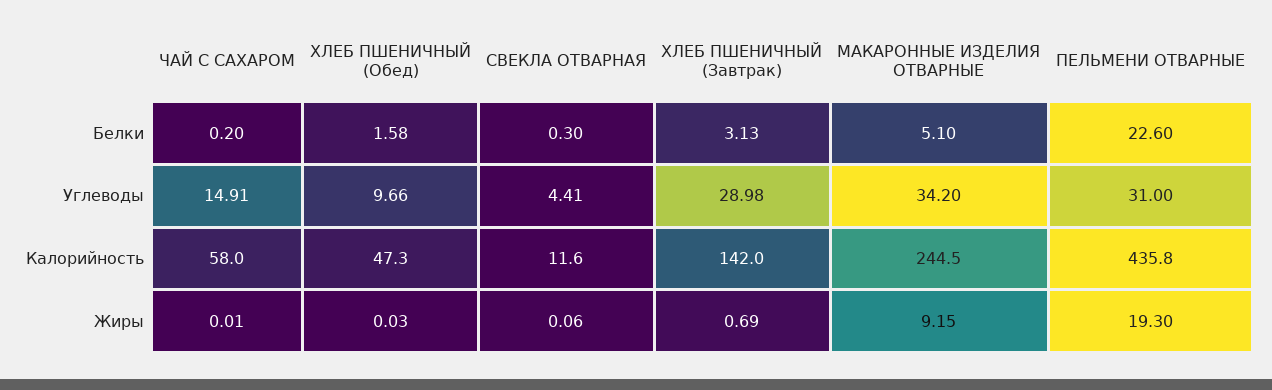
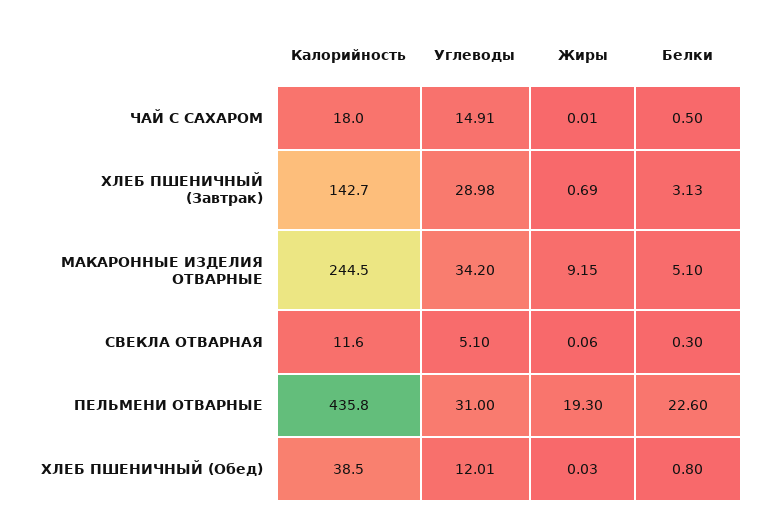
  {
    "ЧАЙ С САХАРОМ": {
-     "Белки": 0.2,
+     "Белки": 0.5,
      "Углеводы": 14.91,
-     "Калорийность": 58,
+     "Калорийность": 18,
      "Жиры": 0.01
    },
    "ХЛЕБ ПШЕНИЧНЫЙ (Обед)": {
-     "Белки": 1.58,
+     "Белки": 0.8,
-     "Углеводы": 9.66,
+     "Углеводы": 12.01,
-     "Калорийность": 47.3,
+     "Калорийность": 38.5,
      "Жиры": 0.03
    },
    "СВЕКЛА ОТВАРНАЯ": {
      "Белки": 0.3,
-     "Углеводы": 4.41,
+     "Углеводы": 5.1,
      "Калорийность": 11.6,
      "Жиры": 0.06
    },
    "ХЛЕБ ПШЕНИЧНЫЙ (Завтрак)": {
      "Белки": 3.13,
      "Углеводы": 28.98,
-     "Калорийность": 142,
+     "Калорийность": 142.7,
      "Жиры": 0.69
    },
    "МАКАРОННЫЕ ИЗДЕЛИЯ ОТВАРНЫЕ": {
      "Белки": 5.1,
      "Углеводы": 34.2,
      "Калорийность": 244.5,
      "Жиры": 9.15
    },
    "ПЕЛЬМЕНИ ОТВАРНЫЕ": {
      "Белки": 22.6,
      "Углеводы": 31,
      "Калорийность": 435.8,
      "Жиры": 19.3
    }
  }

